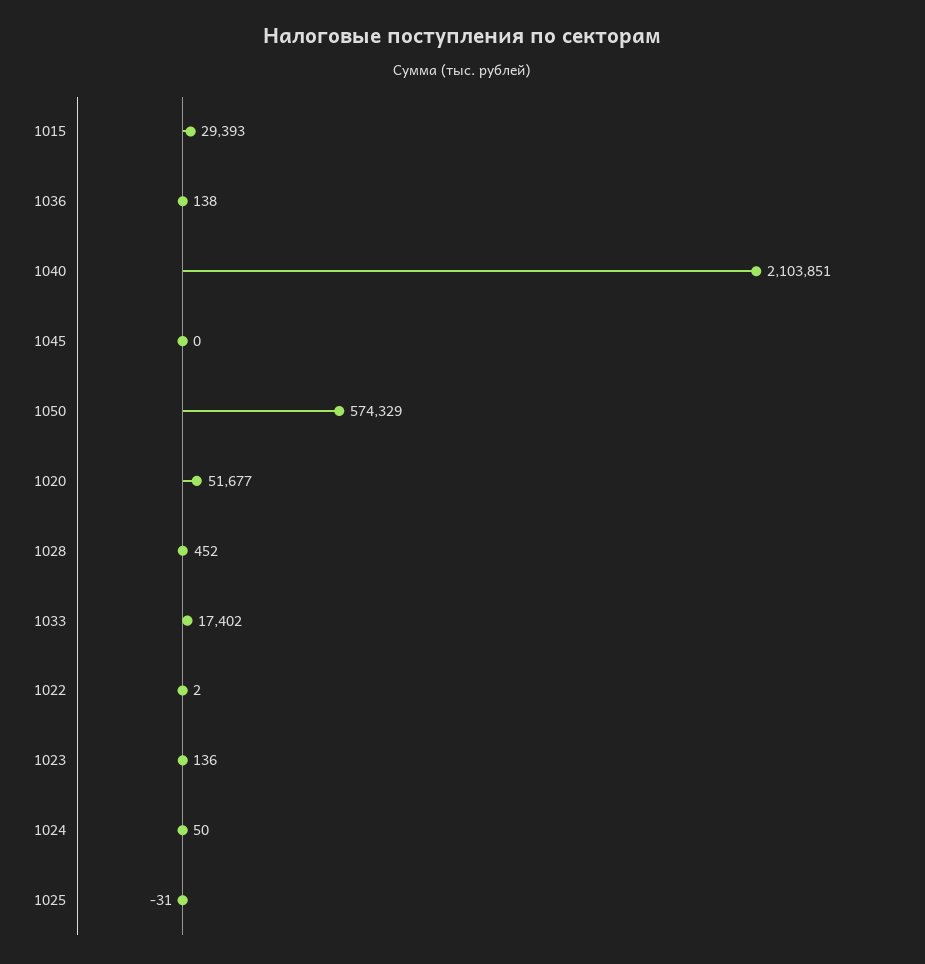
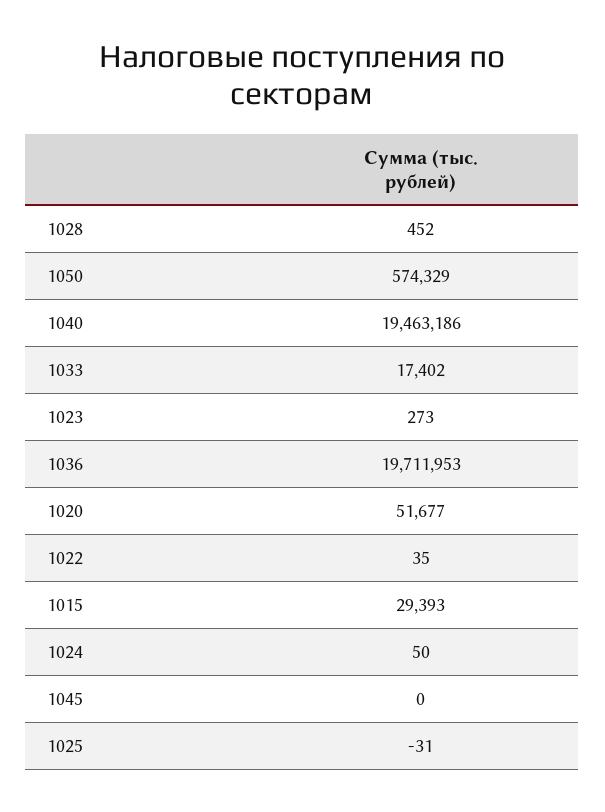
  {
    "1015": 29393,
-   "1036": 138,
+   "1036": 19711953,
-   "1040": 2103851,
+   "1040": 19463186,
    "1045": 0,
    "1050": 574329,
    "1020": 51677,
    "1028": 452,
    "1033": 17402,
-   "1022": 2,
+   "1022": 35,
-   "1023": 136,
+   "1023": 273,
    "1024": 50,
    "1025": -31
  }

